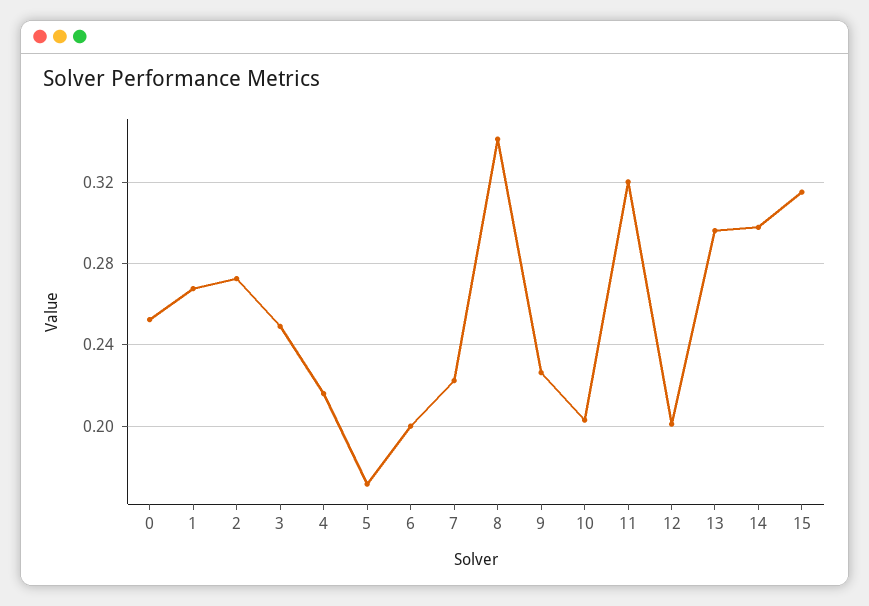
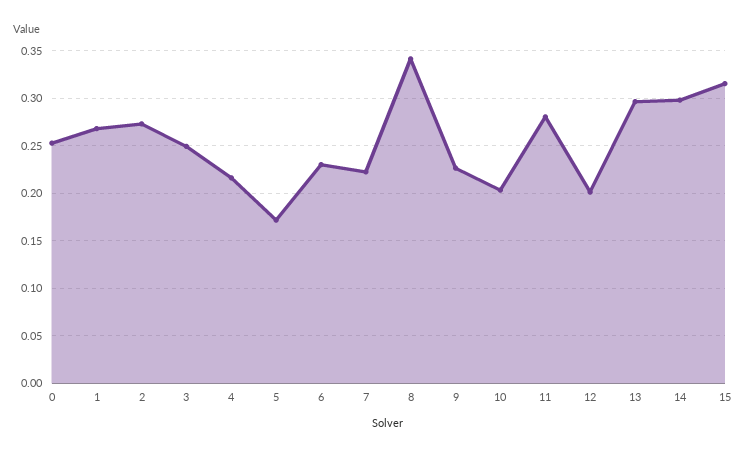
  {
    "0": 0.255,
    "1": 0.27,
    "2": 0.275,
    "3": 0.25,
    "4": 0.215,
    "5": 0.17,
-   "6": 0.2,
+   "6": 0.23,
    "7": 0.22,
    "8": 0.34,
    "9": 0.225,
    "10": 0.205,
-   "11": 0.32,
+   "11": 0.28,
    "12": 0.2,
    "13": 0.295,
    "14": 0.3,
    "15": 0.315
  }

